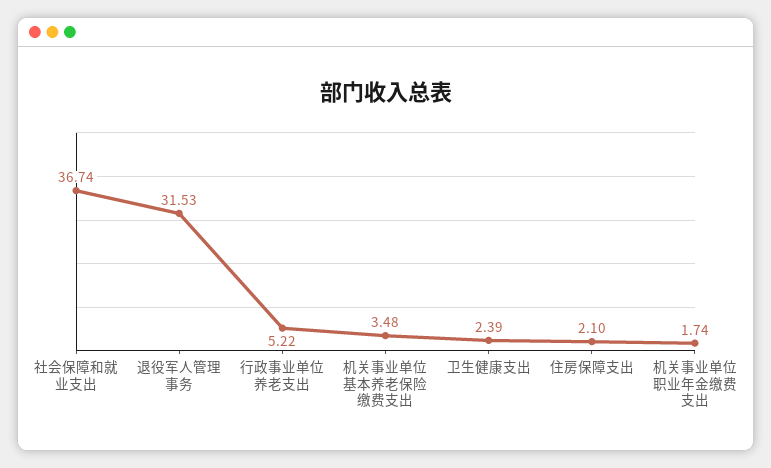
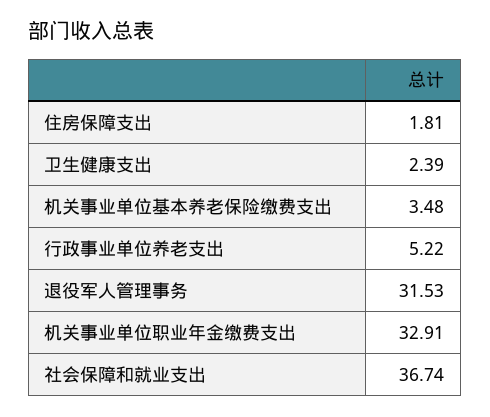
  {
    "社会保障和就业支出": 36.74,
    "退役军人管理事务": 31.53,
    "行政事业单位养老支出": 5.22,
    "机关事业单位基本养老保险缴费支出": 3.48,
    "卫生健康支出": 2.39,
-   "住房保障支出": 2.1,
+   "住房保障支出": 1.81,
-   "机关事业单位职业年金缴费支出": 1.74
+   "机关事业单位职业年金缴费支出": 32.91
  }

